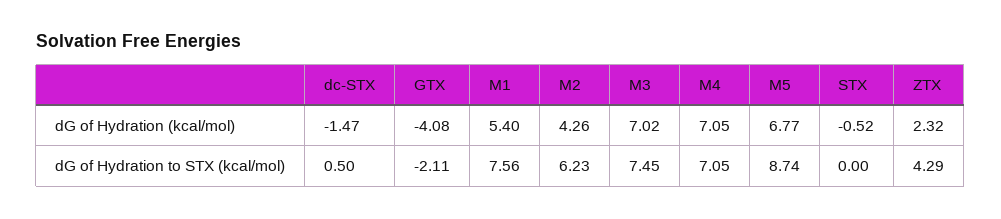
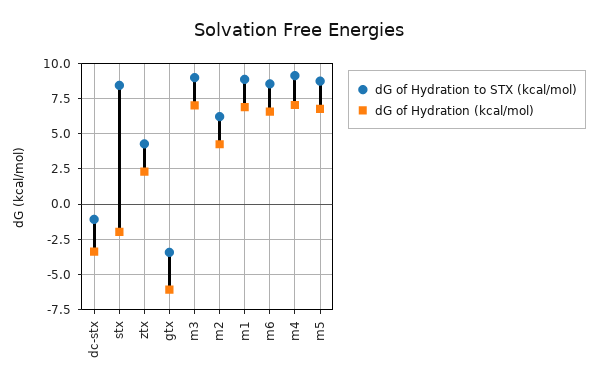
  {
    "dG of Hydration (kcal/mol)": {
-     "dc-STX": -1.47,
+     "dc-STX": -3.5,
-     "GTX": -4.08,
+     "GTX": -6,
-     "M1": 5.4,
+     "M1": 7,
      "M2": 4.26,
      "M3": 7.02,
      "M4": 7.05,
      "M5": 6.77,
-     "STX": -0.52,
+     "STX": -2,
-     "ZTX": 2.32
+     "ZTX": 2.32,
+     "m6": 6.5
    },
    "dG of Hydration to STX (kcal/mol)": {
-     "dc-STX": 0.5,
+     "dc-STX": -1,
-     "GTX": -2.11,
+     "GTX": -3.5,
-     "M1": 7.56,
+     "M1": 9,
      "M2": 6.23,
-     "M3": 7.45,
+     "M3": 9,
-     "M4": 7.05,
+     "M4": 9,
      "M5": 8.74,
-     "STX": 0,
+     "STX": 8.5,
-     "ZTX": 4.29
+     "ZTX": 4.29,
+     "m6": 8.5
    }
  }

